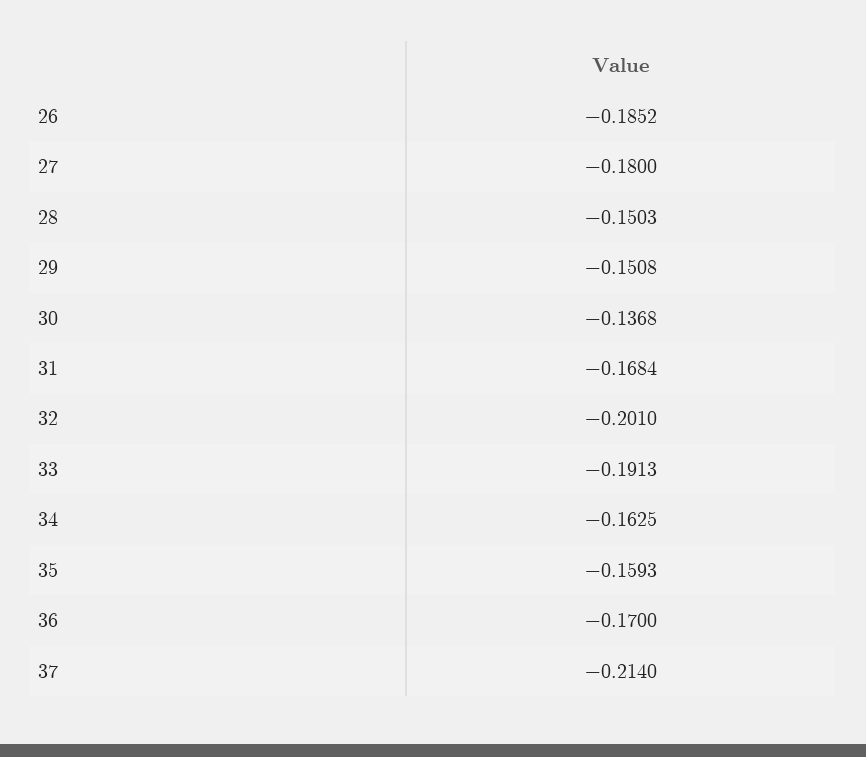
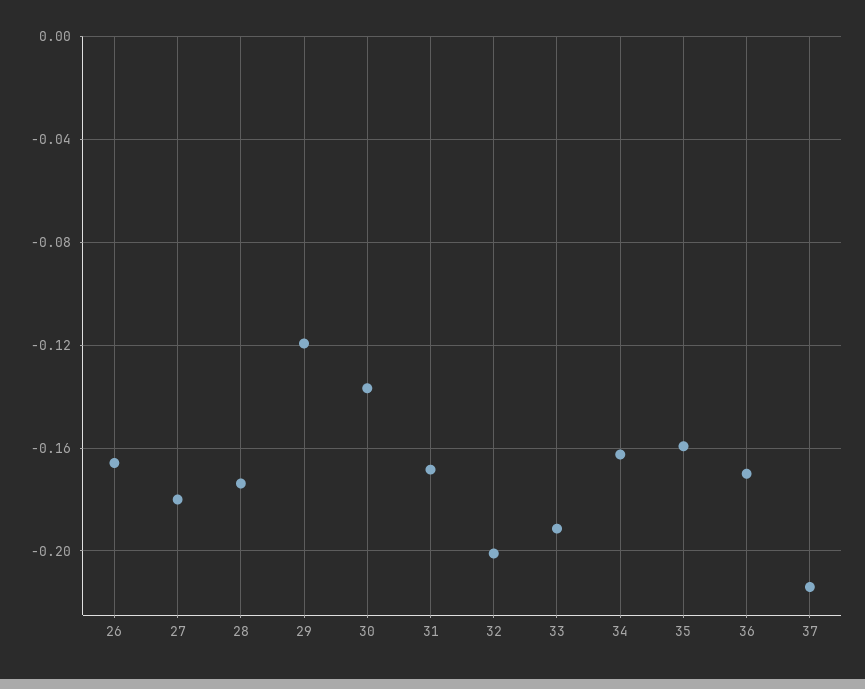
  {
-   "26": -0.1852,
+   "26": -0.165,
    "27": -0.18,
-   "28": -0.1503,
+   "28": -0.175,
-   "29": -0.1508,
+   "29": -0.12,
    "30": -0.1368,
    "31": -0.1684,
    "32": -0.201,
    "33": -0.1913,
    "34": -0.1625,
    "35": -0.1593,
    "36": -0.17,
    "37": -0.214
  }

